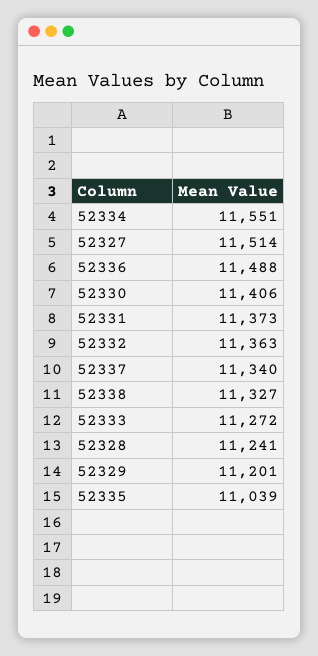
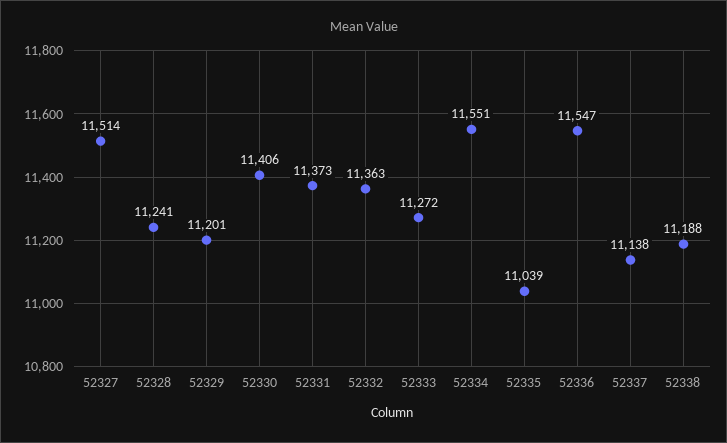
  {
    "52334": 11551,
    "52327": 11514,
-   "52336": 11488,
+   "52336": 11547,
    "52330": 11406,
    "52331": 11373,
    "52332": 11363,
-   "52337": 11340,
+   "52337": 11138,
-   "52338": 11327,
+   "52338": 11188,
    "52333": 11272,
    "52328": 11241,
    "52329": 11201,
    "52335": 11039
  }

